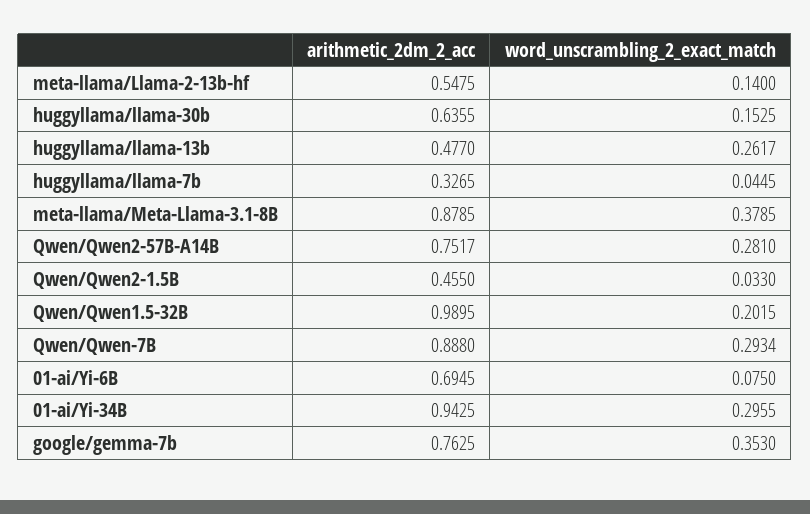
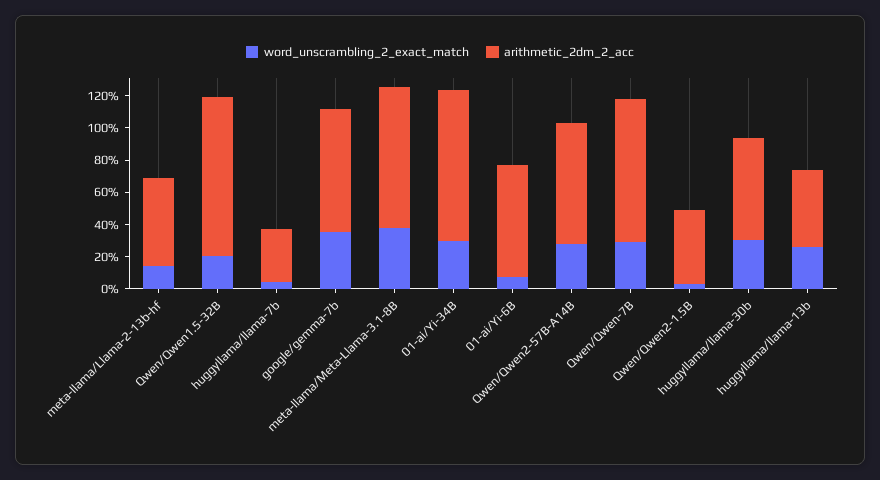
  {
    "arithmetic_2dm_2_acc": {
      "meta-llama/Llama-2-13b-hf": 0.5475,
      "huggyllama/llama-30b": 0.6355,
      "huggyllama/llama-13b": 0.477,
      "huggyllama/llama-7b": 0.3265,
      "meta-llama/Meta-Llama-3.1-8B": 0.8785,
      "Qwen/Qwen2-57B-A14B": 0.7517,
      "Qwen/Qwen2-1.5B": 0.455,
      "Qwen/Qwen1.5-32B": 0.9895,
      "Qwen/Qwen-7B": 0.888,
      "01-ai/Yi-6B": 0.6945,
      "01-ai/Yi-34B": 0.9425,
      "google/gemma-7b": 0.7625
    },
    "word_unscrambling_2_exact_match": {
      "meta-llama/Llama-2-13b-hf": 0.14,
-     "huggyllama/llama-30b": 0.1525,
+     "huggyllama/llama-30b": 0.3,
      "huggyllama/llama-13b": 0.2617,
      "huggyllama/llama-7b": 0.0445,
      "meta-llama/Meta-Llama-3.1-8B": 0.3785,
      "Qwen/Qwen2-57B-A14B": 0.281,
      "Qwen/Qwen2-1.5B": 0.033,
      "Qwen/Qwen1.5-32B": 0.2015,
      "Qwen/Qwen-7B": 0.2934,
      "01-ai/Yi-6B": 0.075,
      "01-ai/Yi-34B": 0.2955,
      "google/gemma-7b": 0.353
    }
  }

